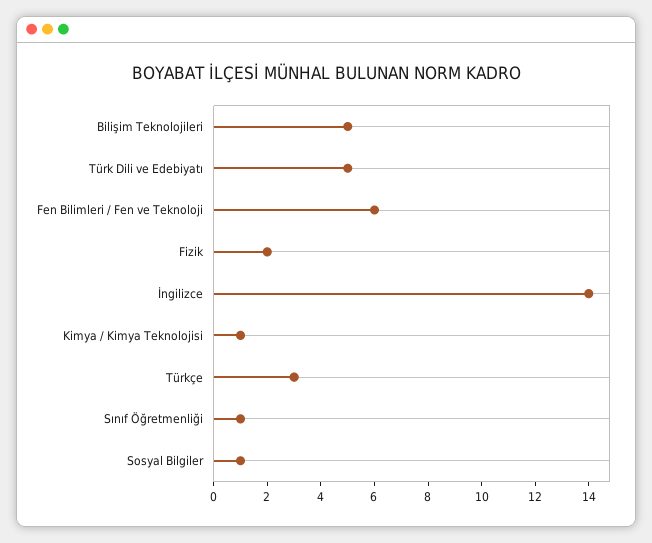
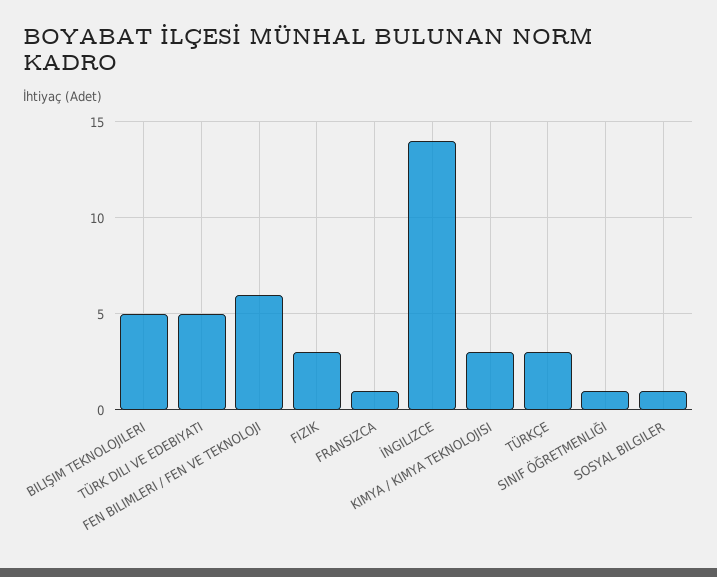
  {
    "Bilişim Teknolojileri": 5,
    "Türk Dili ve Edebiyatı": 5,
    "Fen Bilimleri / Fen ve Teknoloji": 6,
-   "Fizik": 2,
+   "Fizik": 3,
    "İngilizce": 14,
-   "Kimya / Kimya Teknolojisi": 1,
+   "Kimya / Kimya Teknolojisi": 3,
    "Türkçe": 3,
    "Sınıf Öğretmenliği": 1,
-   "Sosyal Bilgiler": 1
+   "Sosyal Bilgiler": 1,
+   "FRANSIZCA": 1
  }

